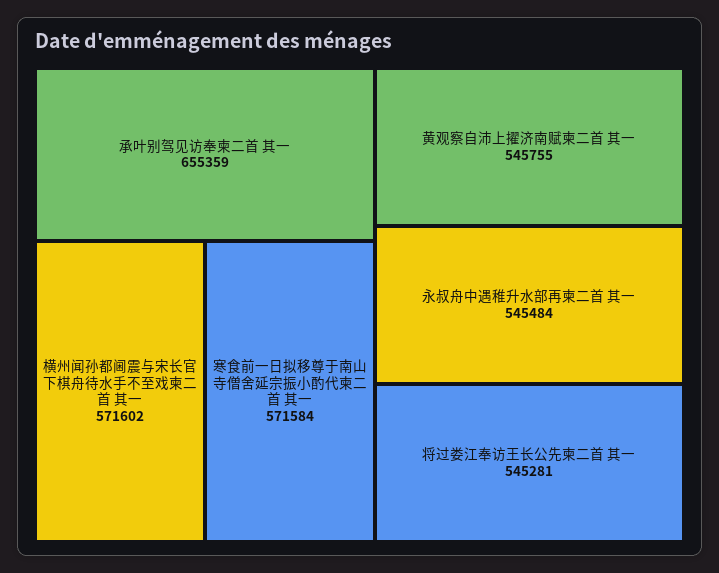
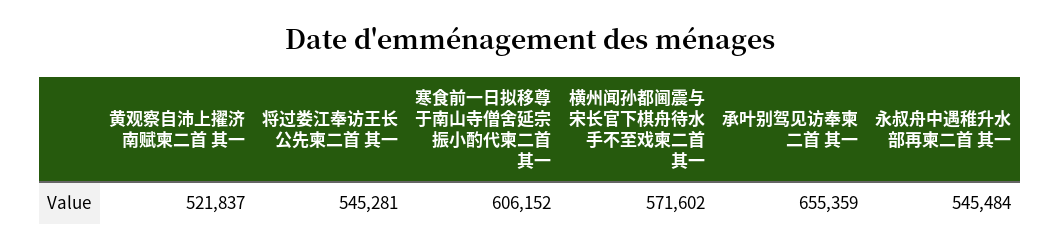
  {
    "承叶别驾见访奉柬二首 其一": 655359,
    "横州闻孙都阃震与宋长官下棋舟待水手不至戏柬二首 其一": 571602,
-   "寒食前一日拟移尊于南山寺僧舍延宗振小酌代柬二首 其一": 571584,
+   "寒食前一日拟移尊于南山寺僧舍延宗振小酌代柬二首 其一": 606152,
-   "黄观察自沛上擢济南赋柬二首 其一": 545755,
+   "黄观察自沛上擢济南赋柬二首 其一": 521837,
    "永叔舟中遇稚升水部再柬二首 其一": 545484,
    "将过娄江奉访王长公先柬二首 其一": 545281
  }

